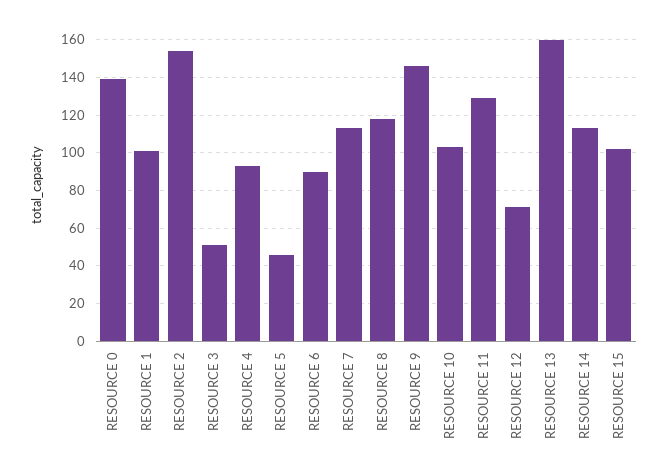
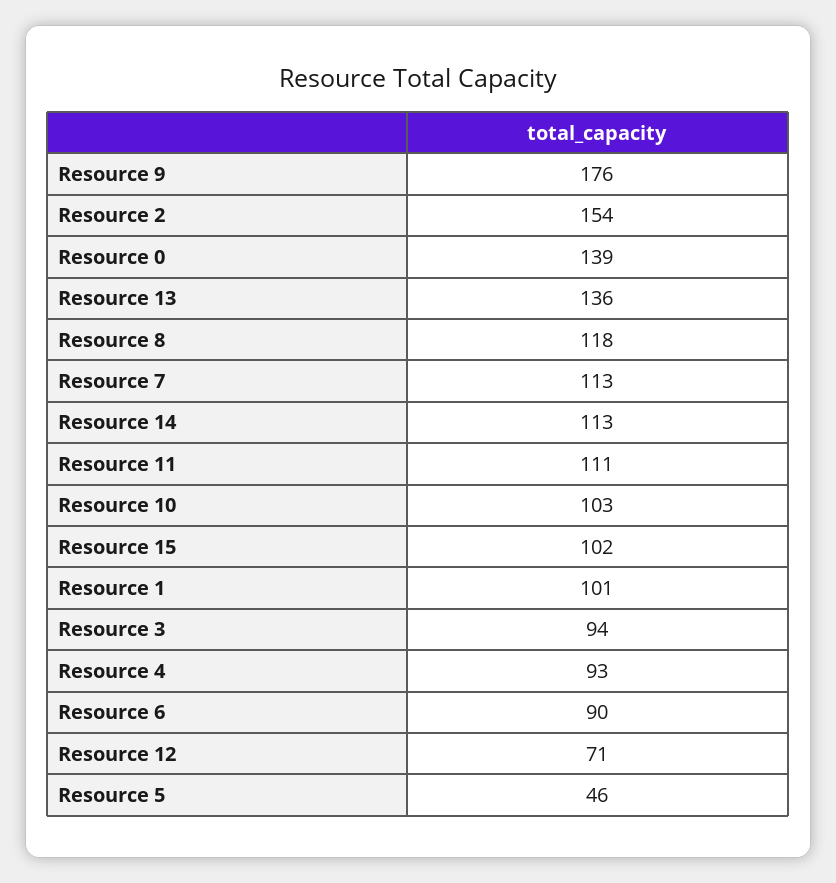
  {
    "RESOURCE 0": 139,
    "RESOURCE 1": 101,
    "RESOURCE 2": 154,
-   "RESOURCE 3": 50,
+   "RESOURCE 3": 94,
    "RESOURCE 4": 93,
    "RESOURCE 5": 46,
    "RESOURCE 6": 90,
    "RESOURCE 7": 113,
    "RESOURCE 8": 118,
-   "RESOURCE 9": 145,
+   "RESOURCE 9": 176,
    "RESOURCE 10": 103,
-   "RESOURCE 11": 130,
+   "RESOURCE 11": 111,
    "RESOURCE 12": 71,
-   "RESOURCE 13": 160,
+   "RESOURCE 13": 136,
    "RESOURCE 14": 113,
    "RESOURCE 15": 102
  }

